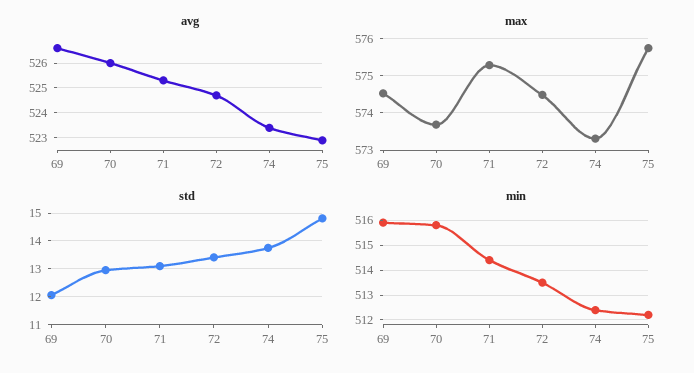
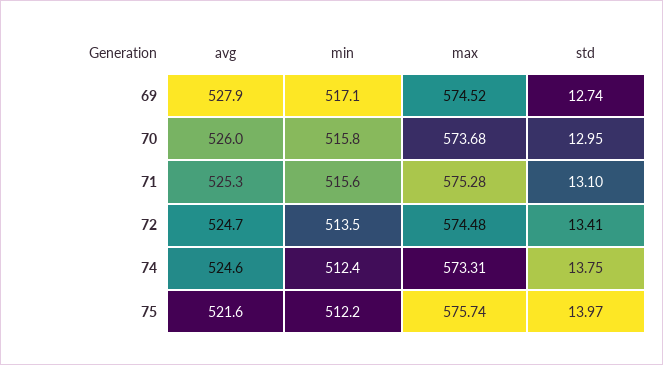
  {
    "avg": {
-     "69": 526.5,
+     "69": 527.9,
      "70": 526,
      "71": 525.3,
      "72": 524.7,
-     "74": 523.5,
+     "74": 524.6,
-     "75": 523
+     "75": 521.6
    },
    "max": {
      "69": 574.52,
      "70": 573.68,
      "71": 575.28,
      "72": 574.48,
      "74": 573.31,
      "75": 575.74
    },
    "std": {
-     "69": 12,
+     "69": 12.74,
      "70": 12.95,
      "71": 13.1,
      "72": 13.41,
      "74": 13.75,
-     "75": 14.75
+     "75": 13.97
    },
    "min": {
-     "69": 516,
+     "69": 517.1,
      "70": 515.8,
-     "71": 514.5,
+     "71": 515.6,
      "72": 513.5,
      "74": 512.4,
      "75": 512.2
    }
  }

